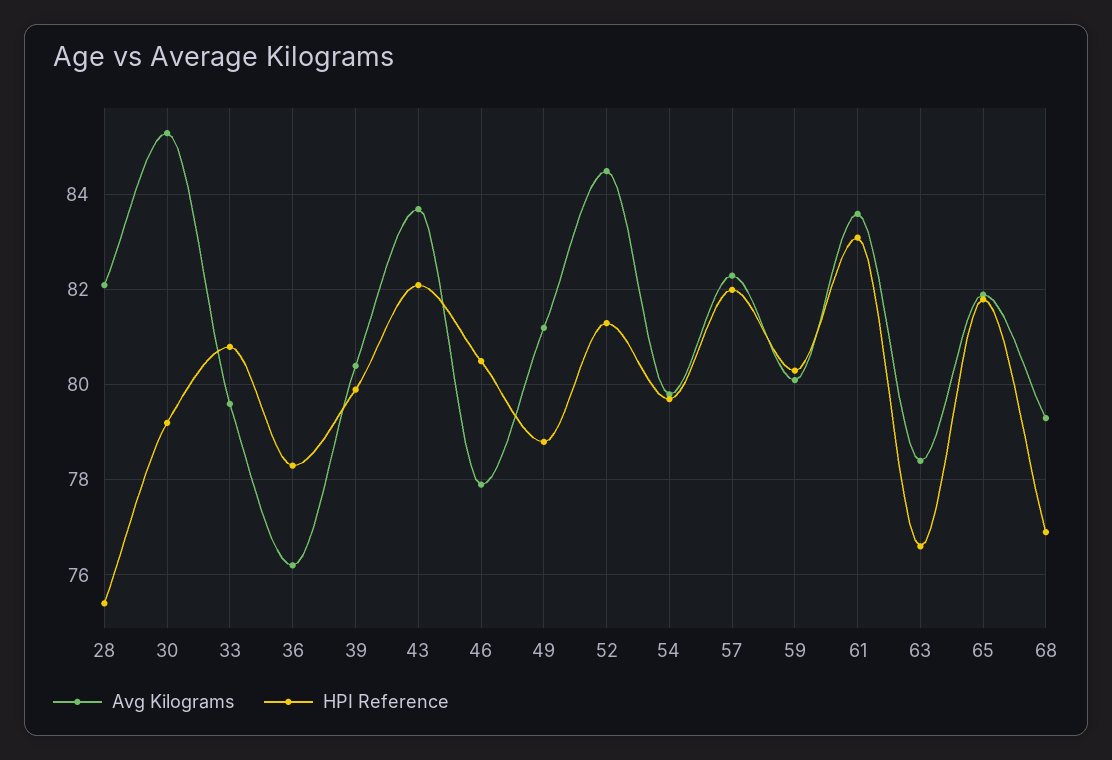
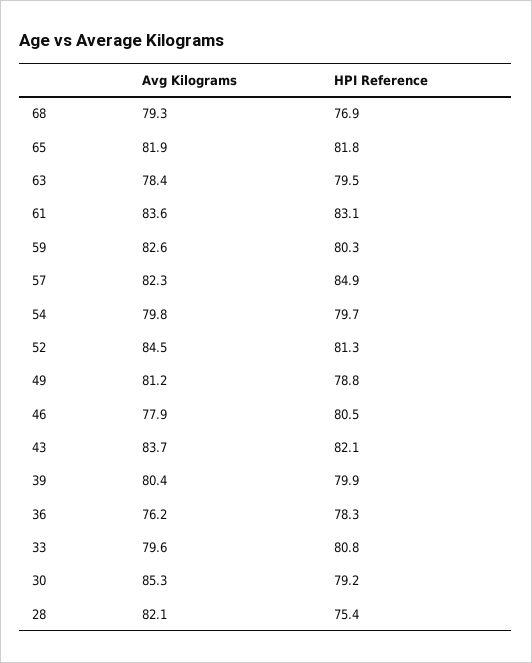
  {
    "Avg Kilograms": {
      "28": 82.1,
      "30": 85.3,
      "33": 79.6,
      "36": 76.2,
      "39": 80.4,
      "43": 83.7,
      "46": 77.9,
      "49": 81.2,
      "52": 84.5,
      "54": 79.8,
      "57": 82.3,
-     "59": 80,
+     "59": 82.6,
      "61": 83.6,
      "63": 78.4,
      "65": 81.9,
      "68": 79.3
    },
    "HPI Reference": {
      "28": 75.4,
      "30": 79.2,
      "33": 80.8,
      "36": 78.3,
      "39": 79.9,
      "43": 82.1,
      "46": 80.5,
      "49": 78.8,
      "52": 81.3,
      "54": 79.7,
-     "57": 82,
+     "57": 84.9,
      "59": 80.3,
      "61": 83.1,
-     "63": 76.5,
+     "63": 79.5,
      "65": 81.8,
      "68": 76.9
    }
  }

